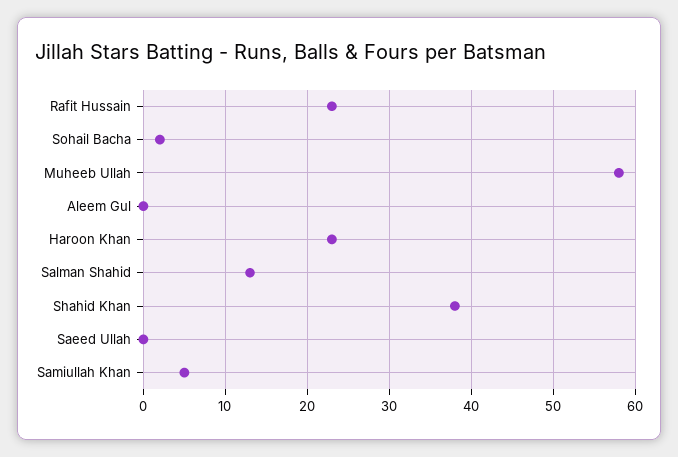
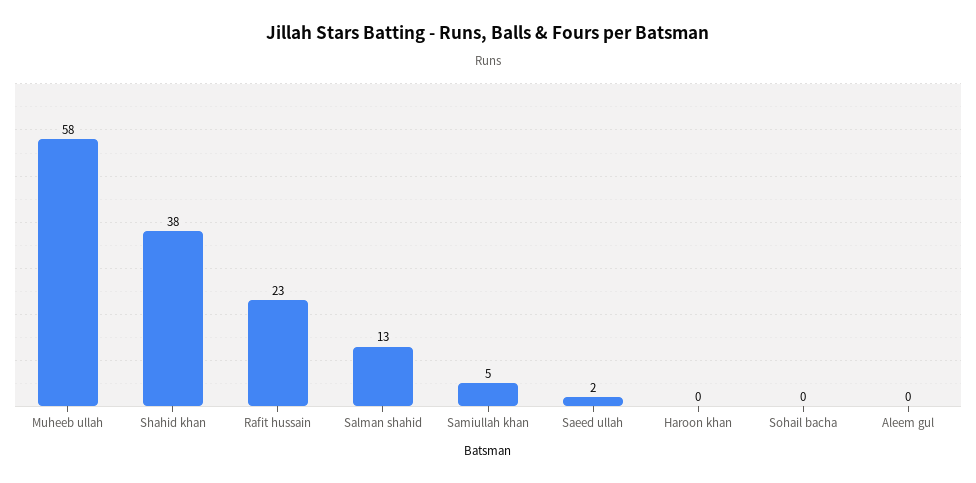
  {
    "Rafit Hussain": 23,
-   "Sohail Bacha": 2,
+   "Sohail Bacha": 0,
    "Muheeb Ullah": 58,
    "Aleem Gul": 0,
-   "Haroon Khan": 23,
+   "Haroon Khan": 0,
    "Salman Shahid": 13,
    "Shahid Khan": 38,
-   "Saeed Ullah": 0,
+   "Saeed Ullah": 2,
    "Samiullah Khan": 5
  }

